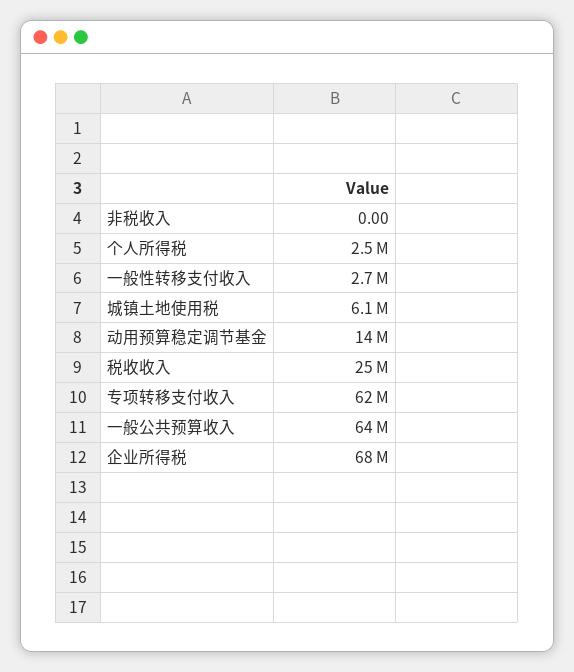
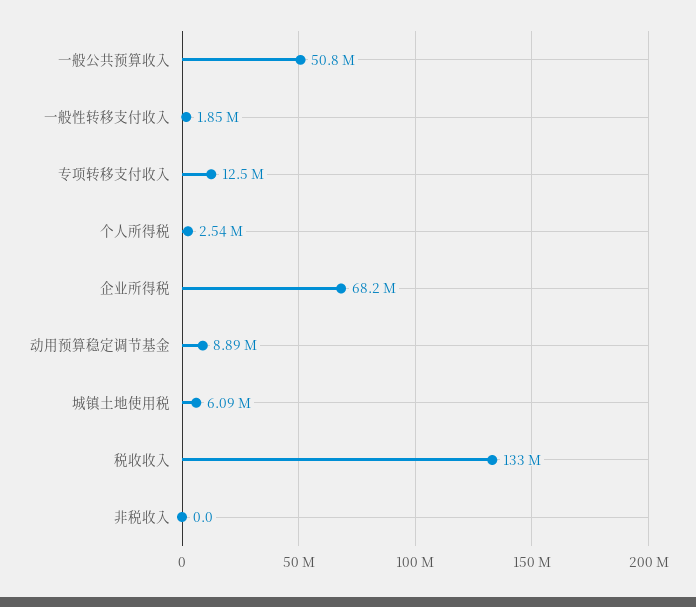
  {
    "非税收入": 0,
    "个人所得税": 2540000,
-   "一般性转移支付收入": 2700000,
+   "一般性转移支付收入": 1850000,
    "城镇土地使用税": 6090000,
-   "动用预算稳定调节基金": 14000000,
+   "动用预算稳定调节基金": 8890000,
-   "税收收入": 25000000,
+   "税收收入": 133000000,
-   "专项转移支付收入": 62000000,
+   "专项转移支付收入": 12500000,
-   "一般公共预算收入": 64000000,
+   "一般公共预算收入": 50800000,
    "企业所得税": 68200000
  }

